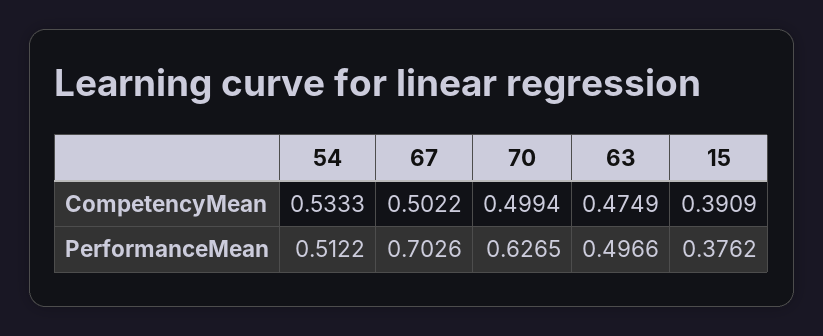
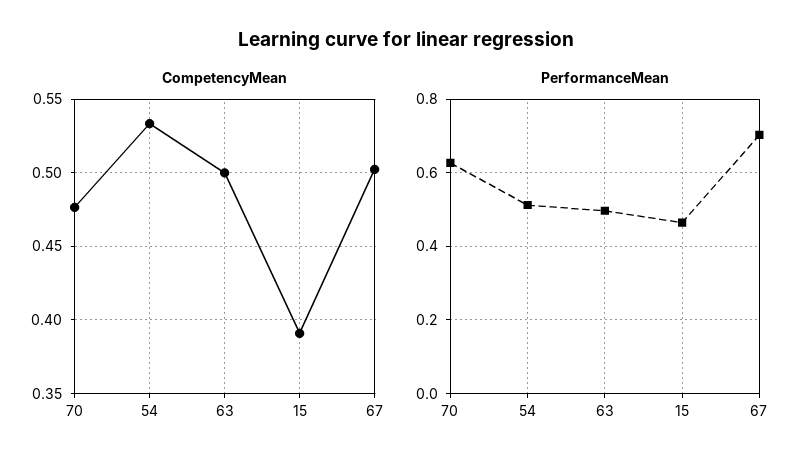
  {
    "CompetencyMean": {
      "54": 0.5333,
      "67": 0.5022,
-     "70": 0.4994,
+     "70": 0.475,
-     "63": 0.4749,
+     "63": 0.5,
      "15": 0.3909
    },
    "PerformanceMean": {
      "54": 0.5122,
      "67": 0.7026,
      "70": 0.6265,
      "63": 0.4966,
-     "15": 0.3762
+     "15": 0.46
    }
  }

